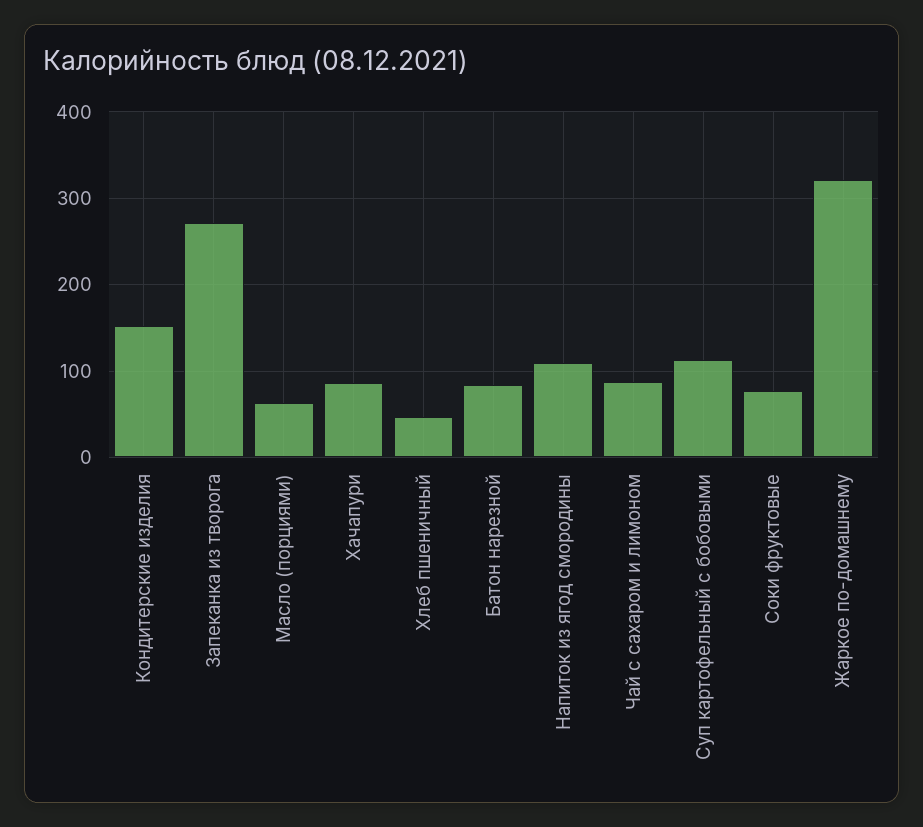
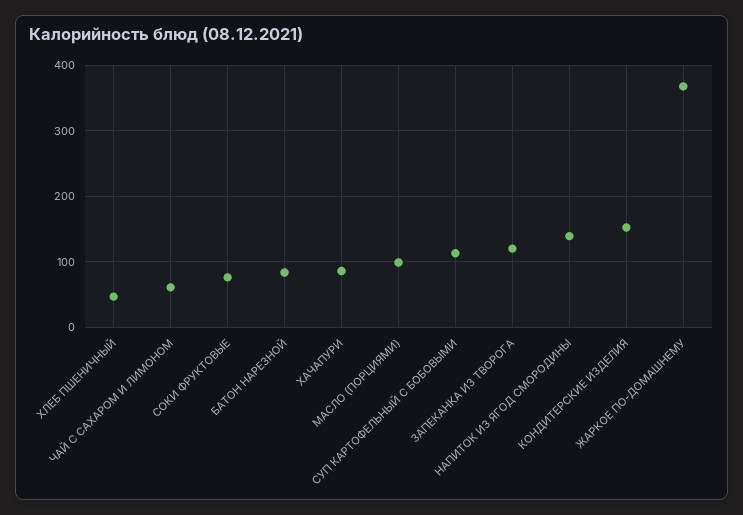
  {
    "Кондитерские изделия": 150,
-   "Запеканка из творога": 270,
+   "Запеканка из творога": 120,
-   "Масло (порциями)": 60,
+   "Масло (порциями)": 100,
    "Хачапури": 90,
    "Хлеб пшеничный": 50,
    "Батон нарезной": 80,
-   "Напиток из ягод смородины": 110,
+   "Напиток из ягод смородины": 140,
-   "Чай с сахаром и лимоном": 90,
+   "Чай с сахаром и лимоном": 60,
    "Суп картофельный с бобовыми": 110,
    "Соки фруктовые": 80,
-   "Жаркое по-домашнему": 320
+   "Жаркое по-домашнему": 370
  }

